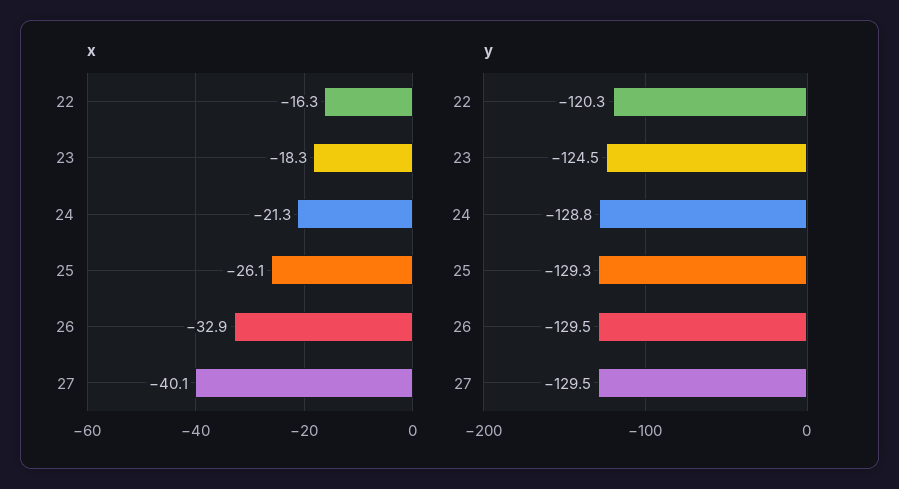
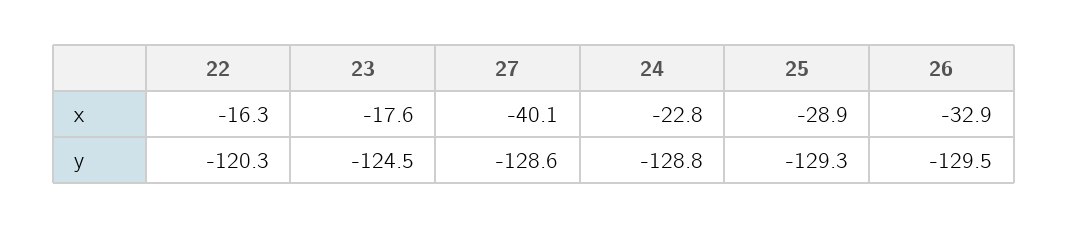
  {
    "x": {
      "22": -16.3,
-     "23": -18.3,
+     "23": -17.6,
-     "24": -21.3,
+     "24": -22.8,
-     "25": -26.1,
+     "25": -28.9,
      "26": -32.9,
      "27": -40.1
    },
    "y": {
      "22": -120.3,
      "23": -124.5,
      "24": -128.8,
      "25": -129.3,
      "26": -129.5,
-     "27": -129.5
+     "27": -128.6
    }
  }

